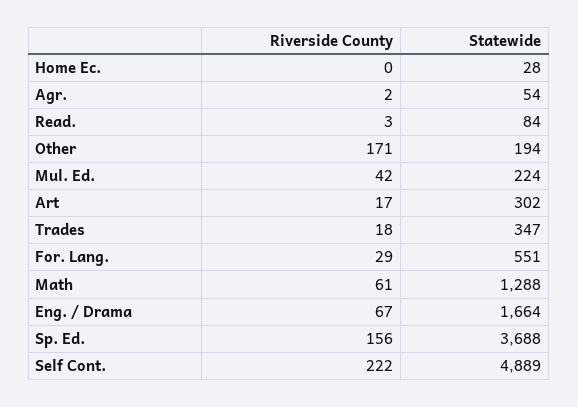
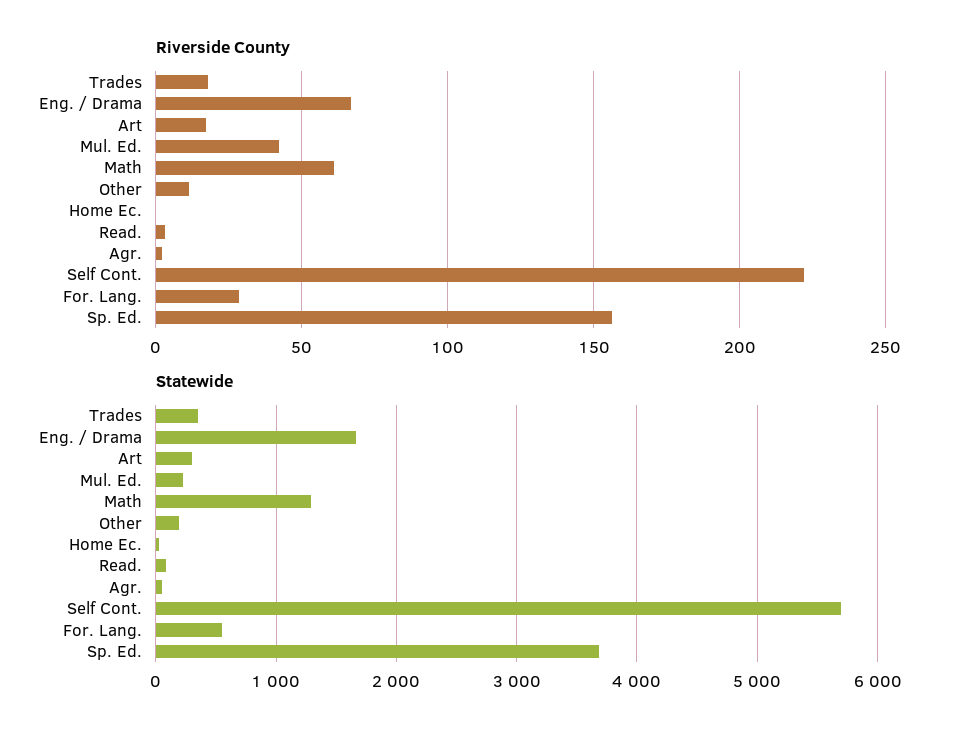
  {
    "Riverside County": {
      "Home Ec.": 0,
      "Agr.": 2,
      "Read.": 3,
-     "Other": 171,
+     "Other": 10,
      "Mul. Ed.": 42,
      "Art": 17,
      "Trades": 18,
      "For. Lang.": 29,
      "Math": 61,
      "Eng. / Drama": 67,
      "Sp. Ed.": 156,
      "Self Cont.": 222
    },
    "Statewide": {
      "Home Ec.": 28,
      "Agr.": 54,
      "Read.": 84,
      "Other": 194,
      "Mul. Ed.": 224,
      "Art": 302,
      "Trades": 347,
      "For. Lang.": 551,
      "Math": 1288,
      "Eng. / Drama": 1664,
      "Sp. Ed.": 3688,
-     "Self Cont.": 4889
+     "Self Cont.": 5700
    }
  }

